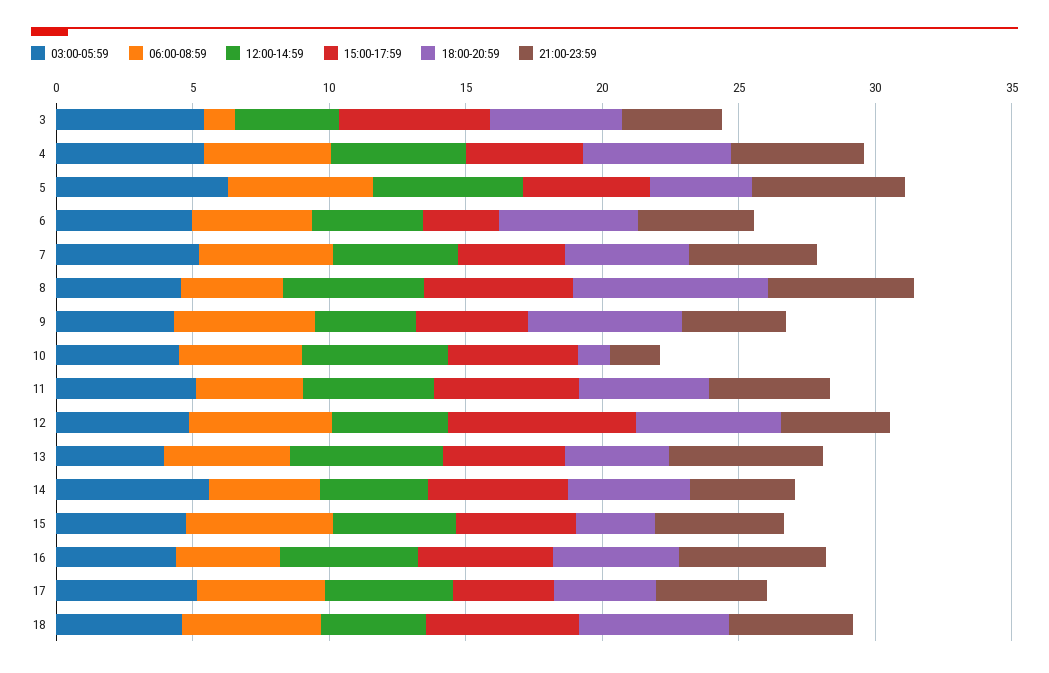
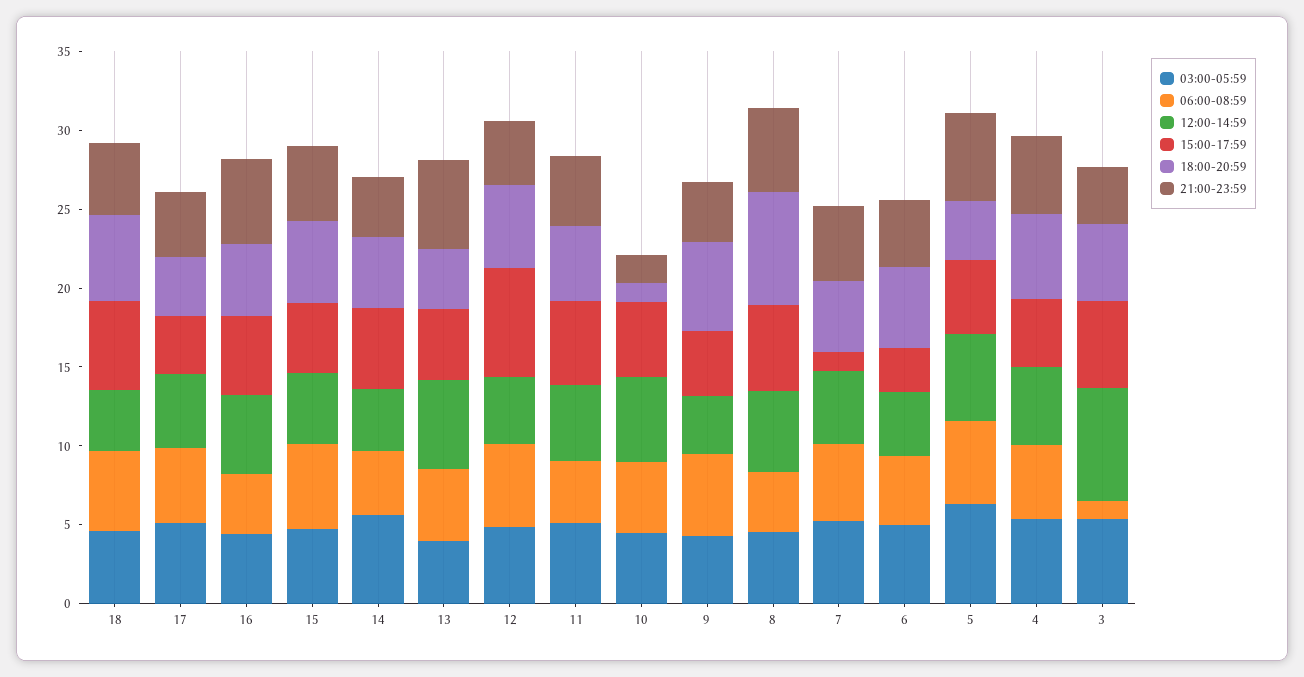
  {
    "03:00-05:59": {
      "3": 5,
      "4": 5,
      "5": 6,
      "6": 5,
      "7": 5,
      "8": 5,
      "9": 4,
      "10": 5,
      "11": 5,
      "12": 5,
      "13": 4,
      "14": 6,
      "15": 5,
      "16": 4,
      "17": 5,
      "18": 5
    },
    "06:00-08:59": {
      "3": 1,
      "4": 5,
      "5": 5,
      "6": 4,
      "7": 5,
      "8": 4,
      "9": 5,
      "10": 5,
      "11": 4,
      "12": 5,
      "13": 5,
      "14": 4,
      "15": 5,
      "16": 4,
      "17": 5,
      "18": 5
    },
    "12:00-14:59": {
-     "3": 4,
+     "3": 7,
      "4": 5,
      "5": 6,
      "6": 4,
      "7": 5,
      "8": 5,
      "9": 4,
      "10": 5,
      "11": 5,
      "12": 4,
      "13": 6,
      "14": 4,
      "15": 5,
      "16": 5,
      "17": 5,
      "18": 4
    },
    "15:00-17:59": {
      "3": 6,
      "4": 4,
      "5": 5,
      "6": 3,
-     "7": 4,
+     "7": 1,
      "8": 5,
      "9": 4,
      "10": 5,
      "11": 5,
      "12": 7,
      "13": 5,
      "14": 5,
      "15": 4,
      "16": 5,
      "17": 4,
      "18": 6
    },
    "18:00-20:59": {
      "3": 5,
      "4": 5,
      "5": 4,
      "6": 5,
      "7": 5,
      "8": 7,
      "9": 6,
      "10": 1,
      "11": 5,
      "12": 5,
      "13": 4,
      "14": 4,
-     "15": 3,
+     "15": 5,
      "16": 5,
      "17": 4,
      "18": 6
    },
    "21:00-23:59": {
      "3": 4,
      "4": 5,
      "5": 6,
      "6": 4,
      "7": 5,
      "8": 5,
      "9": 4,
      "10": 2,
      "11": 4,
      "12": 4,
      "13": 6,
      "14": 4,
      "15": 5,
      "16": 5,
      "17": 4,
      "18": 5
    }
  }

